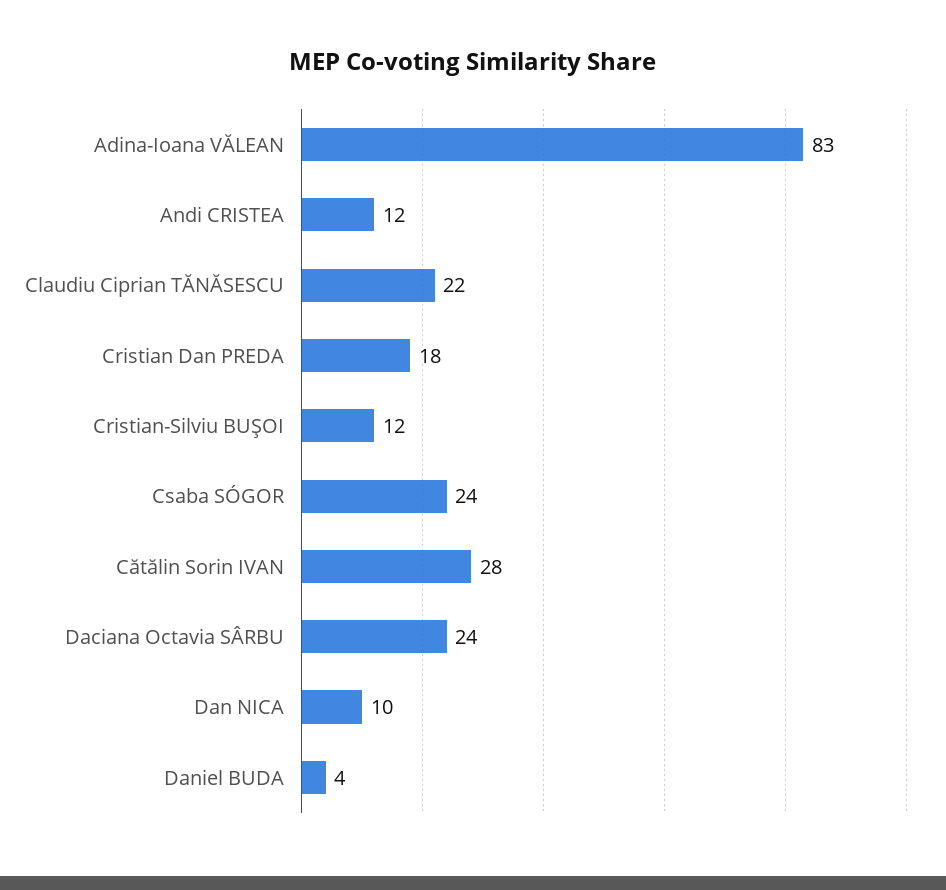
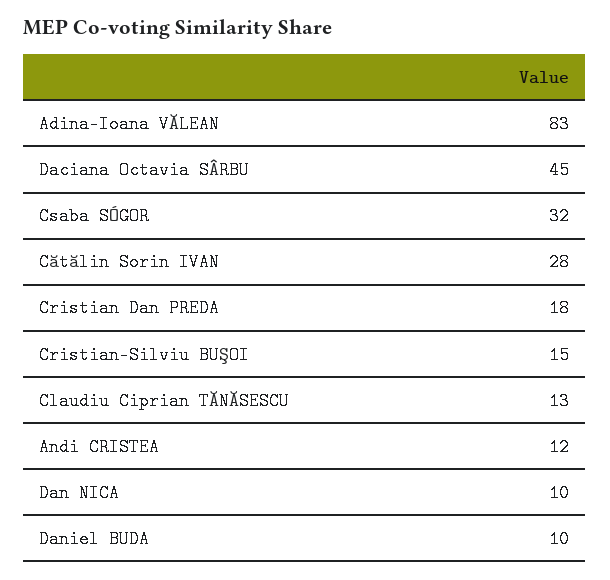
  {
    "Adina-Ioana VĂLEAN": 83,
    "Andi CRISTEA": 12,
-   "Claudiu Ciprian TĂNĂSESCU": 22,
+   "Claudiu Ciprian TĂNĂSESCU": 13,
    "Cristian Dan PREDA": 18,
-   "Cristian-Silviu BUŞOI": 12,
+   "Cristian-Silviu BUŞOI": 15,
-   "Csaba SÓGOR": 24,
+   "Csaba SÓGOR": 32,
    "Cătălin Sorin IVAN": 28,
-   "Daciana Octavia SÂRBU": 24,
+   "Daciana Octavia SÂRBU": 45,
    "Dan NICA": 10,
-   "Daniel BUDA": 4
+   "Daniel BUDA": 10
  }

